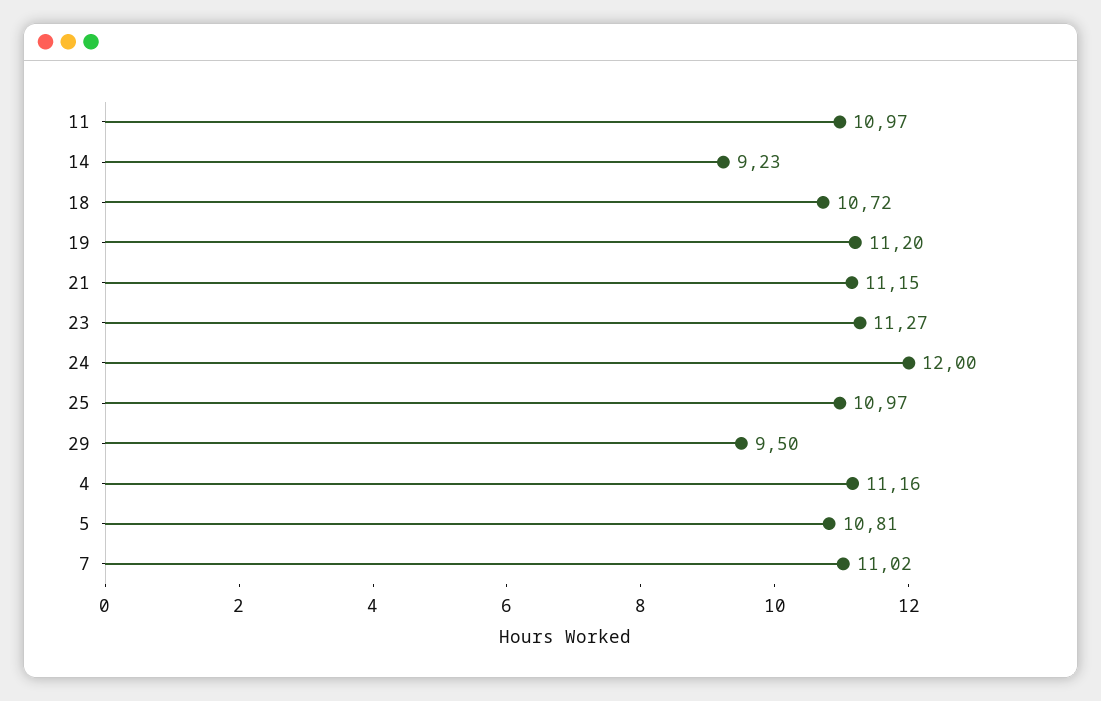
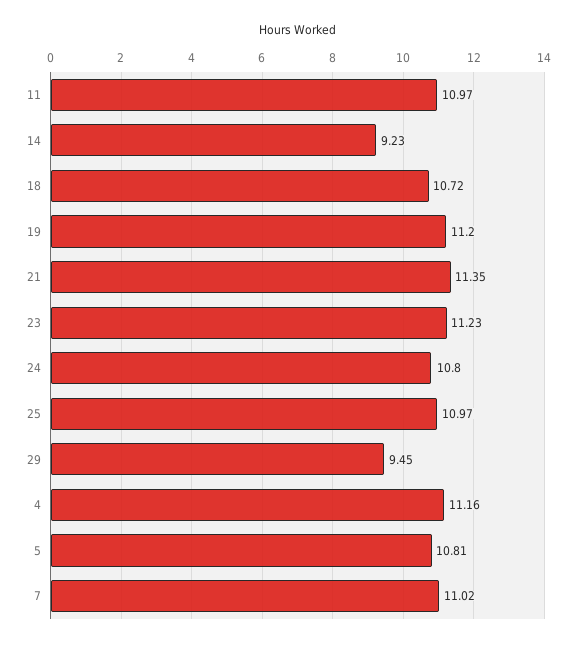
  {
    "11": 10.97,
    "14": 9.23,
    "18": 10.72,
    "19": 11.2,
-   "21": 11.15,
+   "21": 11.35,
-   "23": 11.27,
+   "23": 11.23,
-   "24": 12,
+   "24": 10.8,
    "25": 10.97,
-   "29": 9.5,
+   "29": 9.45,
    "4": 11.16,
    "5": 10.81,
    "7": 11.02
  }

